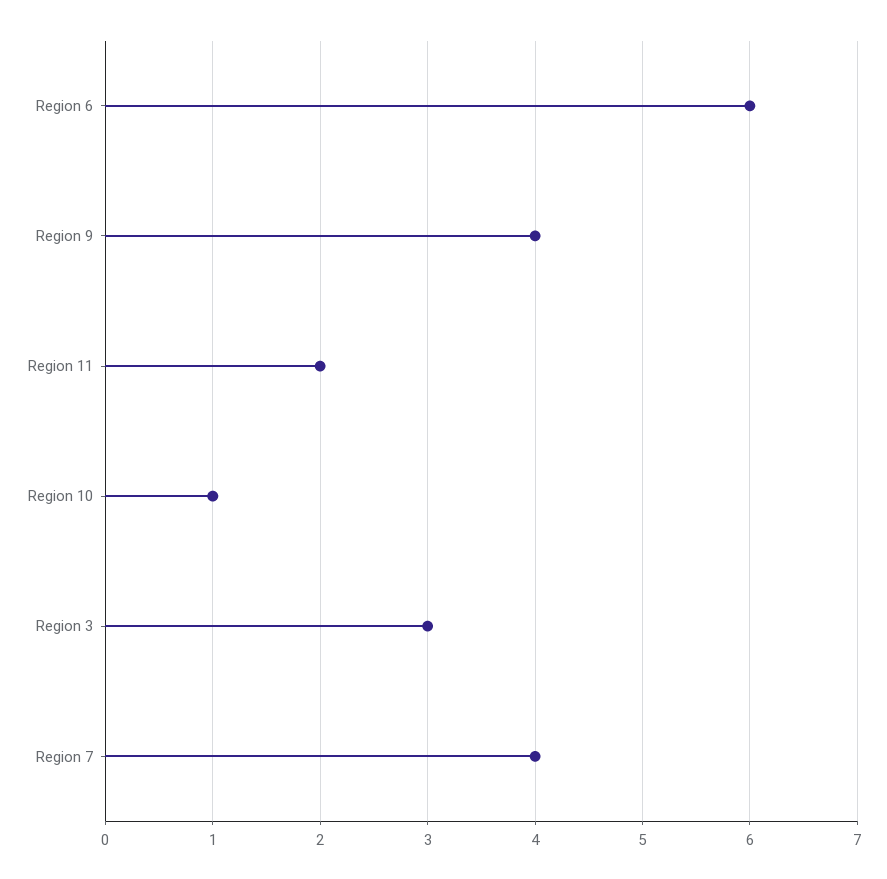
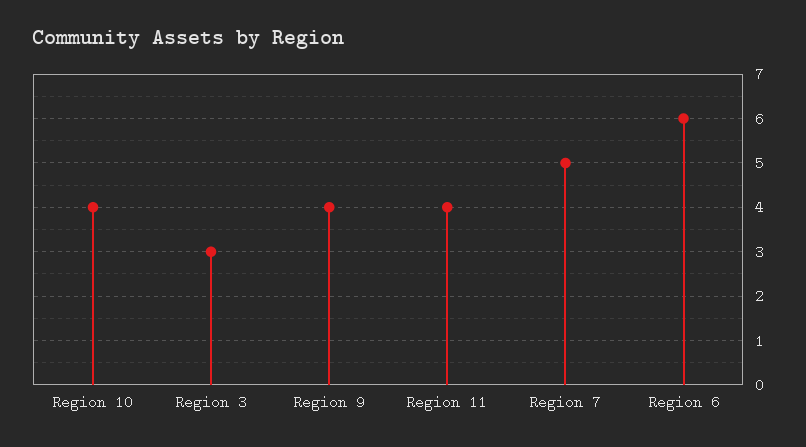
  {
    "Region 6": 6,
    "Region 9": 4,
-   "Region 11": 2,
+   "Region 11": 4,
-   "Region 10": 1,
+   "Region 10": 4,
    "Region 3": 3,
-   "Region 7": 4
+   "Region 7": 5
  }

